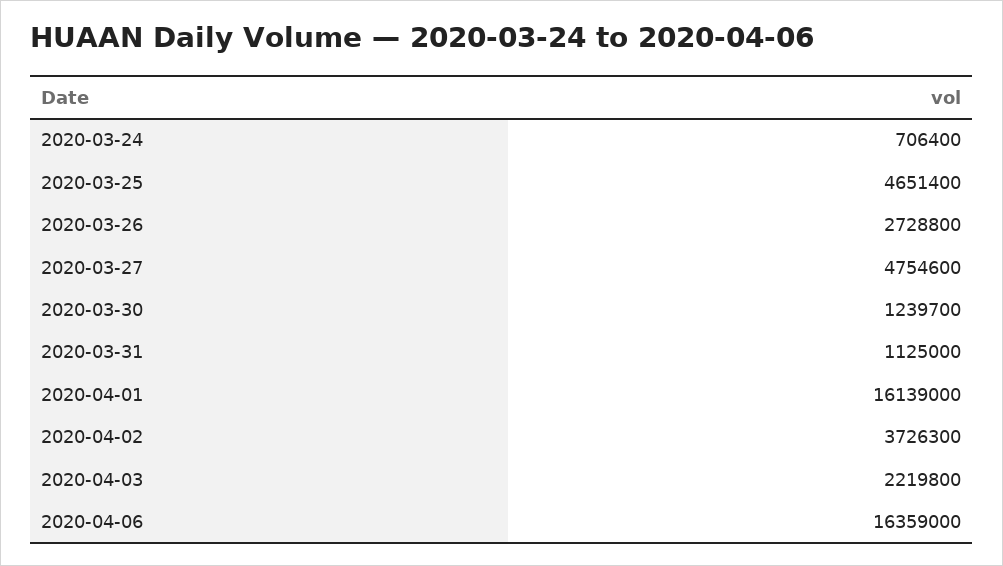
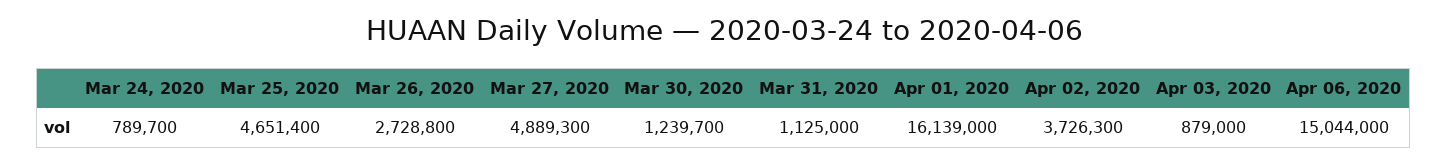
  {
-   "2020-03-24": 706400,
+   "2020-03-24": 789700,
    "2020-03-25": 4651400,
    "2020-03-26": 2728800,
-   "2020-03-27": 4754600,
+   "2020-03-27": 4889300,
    "2020-03-30": 1239700,
    "2020-03-31": 1125000,
    "2020-04-01": 16139000,
    "2020-04-02": 3726300,
-   "2020-04-03": 2219800,
+   "2020-04-03": 879000,
-   "2020-04-06": 16359000
+   "2020-04-06": 15044000
  }

